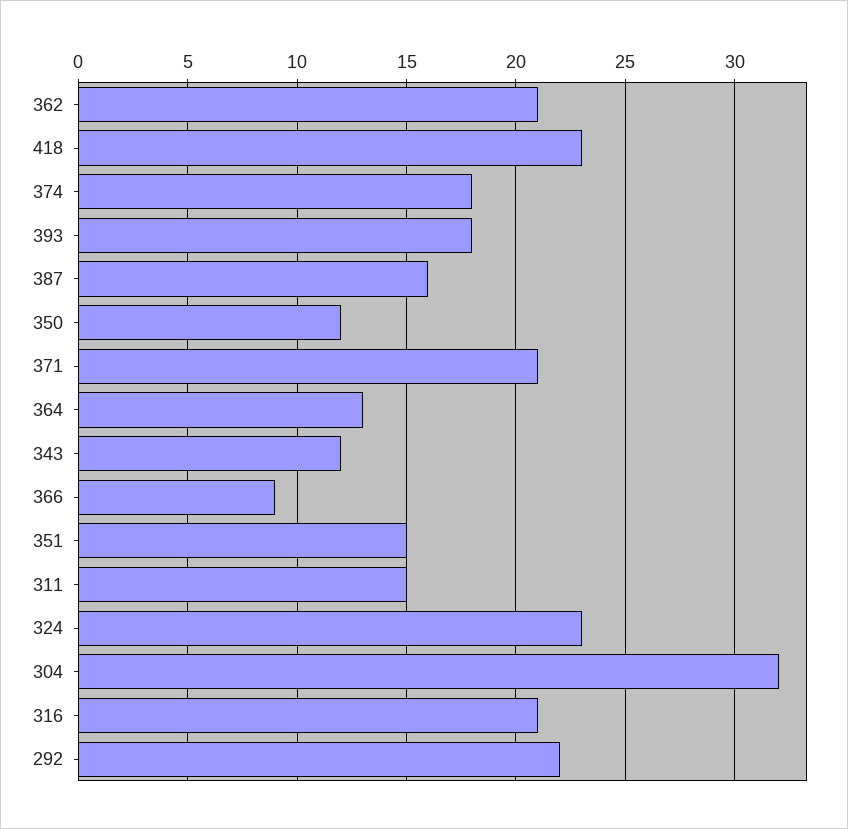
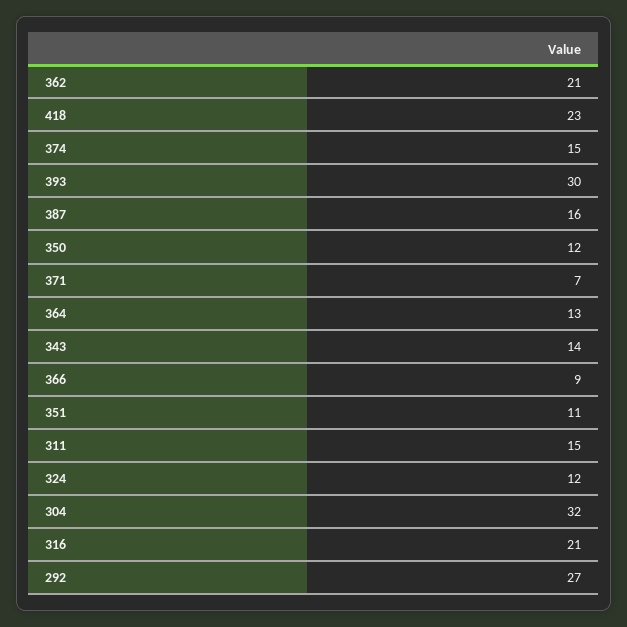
  {
    "362": 21,
    "418": 23,
-   "374": 18,
+   "374": 15,
-   "393": 18,
+   "393": 30,
    "387": 16,
    "350": 12,
-   "371": 21,
+   "371": 7,
    "364": 13,
-   "343": 12,
+   "343": 14,
    "366": 9,
-   "351": 15,
+   "351": 11,
    "311": 15,
-   "324": 23,
+   "324": 12,
    "304": 32,
    "316": 21,
-   "292": 22
+   "292": 27
  }

